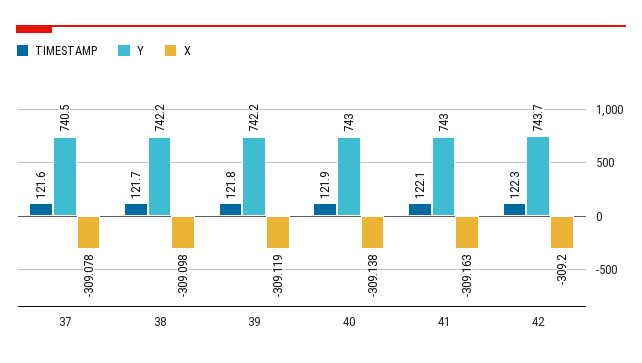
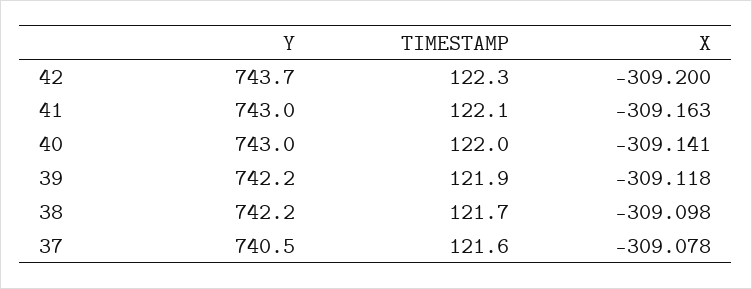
  {
    "TIMESTAMP": {
      "37": 121.6,
      "38": 121.7,
-     "39": 121.8,
+     "39": 121.9,
-     "40": 121.9,
+     "40": 122,
      "41": 122.1,
      "42": 122.3
    },
    "Y": {
      "37": 740.5,
      "38": 742.2,
      "39": 742.2,
      "40": 743,
      "41": 743,
      "42": 743.7
    },
    "X": {
      "37": -309.078,
      "38": -309.098,
-     "39": -309.119,
+     "39": -309.118,
-     "40": -309.138,
+     "40": -309.141,
      "41": -309.163,
      "42": -309.2
    }
  }

